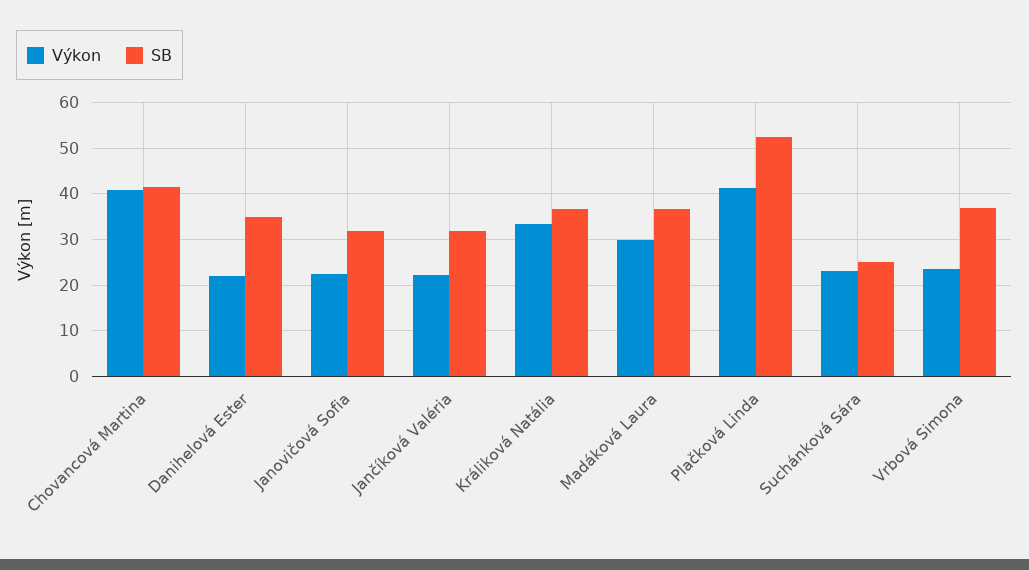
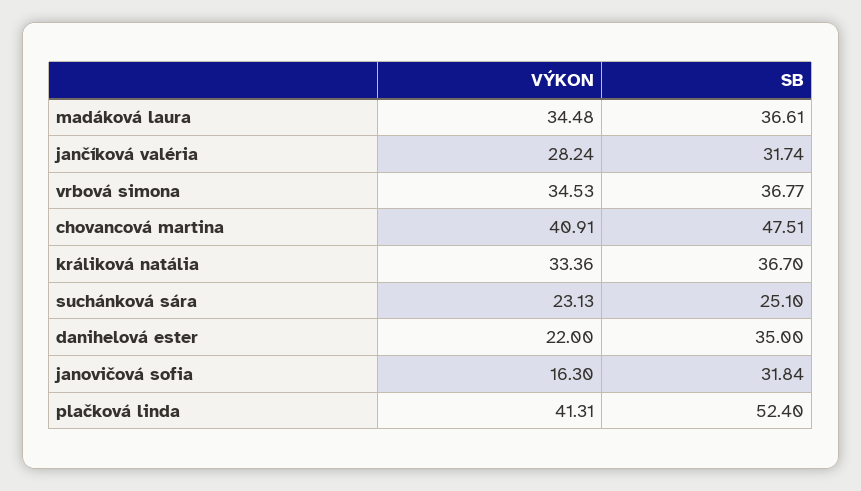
  {
    "Výkon": {
      "Chovancová Martina": 40.91,
      "Danihelová Ester": 22,
-     "Janovičová Sofia": 22,
+     "Janovičová Sofia": 16.3,
-     "Jančíková Valéria": 22,
+     "Jančíková Valéria": 28.24,
      "Králiková Natália": 33.36,
-     "Madáková Laura": 30,
+     "Madáková Laura": 34.48,
      "Plačková Linda": 41.31,
      "Suchánková Sára": 23.13,
-     "Vrbová Simona": 24
+     "Vrbová Simona": 34.53
    },
    "SB": {
-     "Chovancová Martina": 42,
+     "Chovancová Martina": 47.51,
      "Danihelová Ester": 35,
      "Janovičová Sofia": 31.84,
      "Jančíková Valéria": 31.74,
      "Králiková Natália": 36.7,
      "Madáková Laura": 36.61,
      "Plačková Linda": 52.4,
      "Suchánková Sára": 25.1,
      "Vrbová Simona": 36.77
    }
  }

